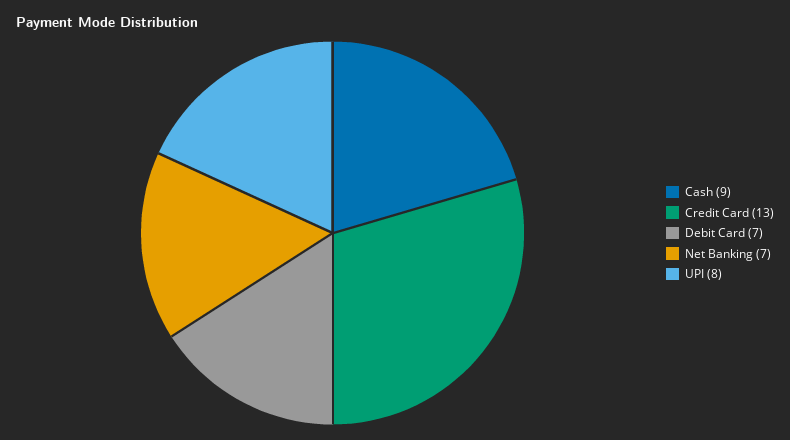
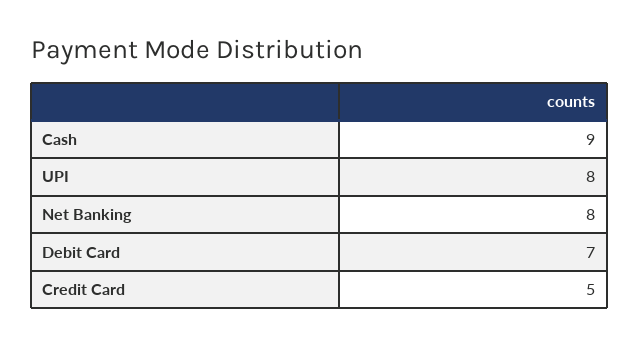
  {
    "Cash": 9,
-   "Credit Card": 13,
+   "Credit Card": 5,
    "Debit Card": 7,
-   "Net Banking": 7,
+   "Net Banking": 8,
    "UPI": 8
  }

